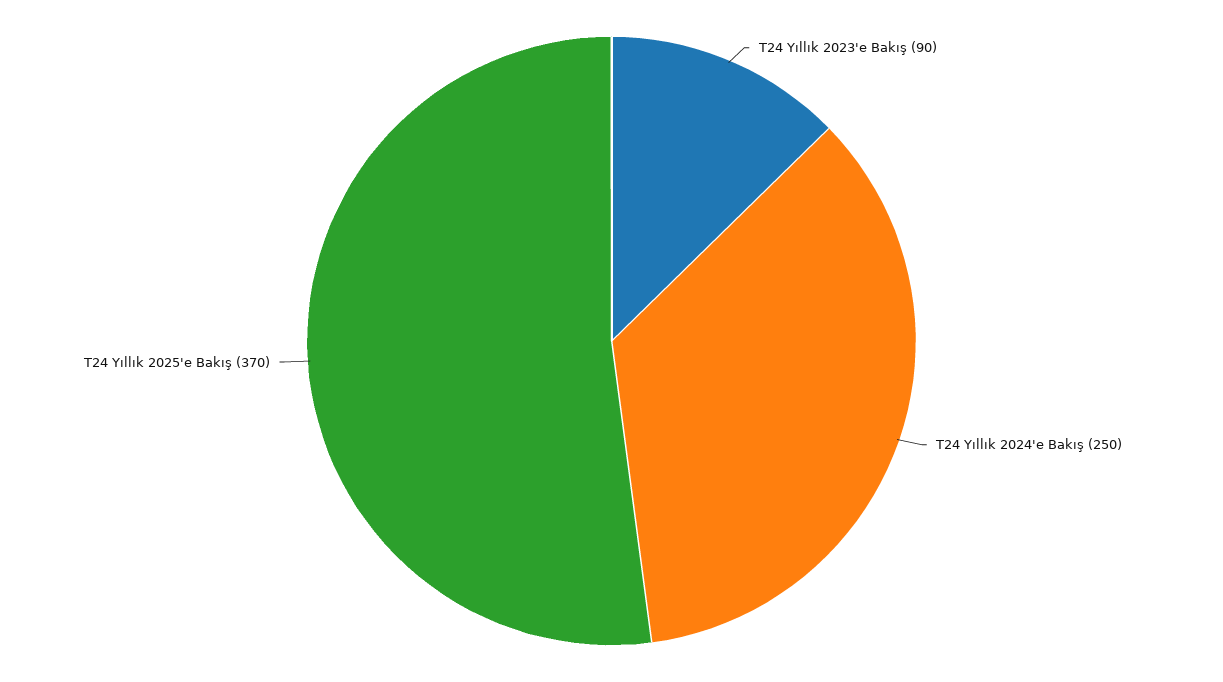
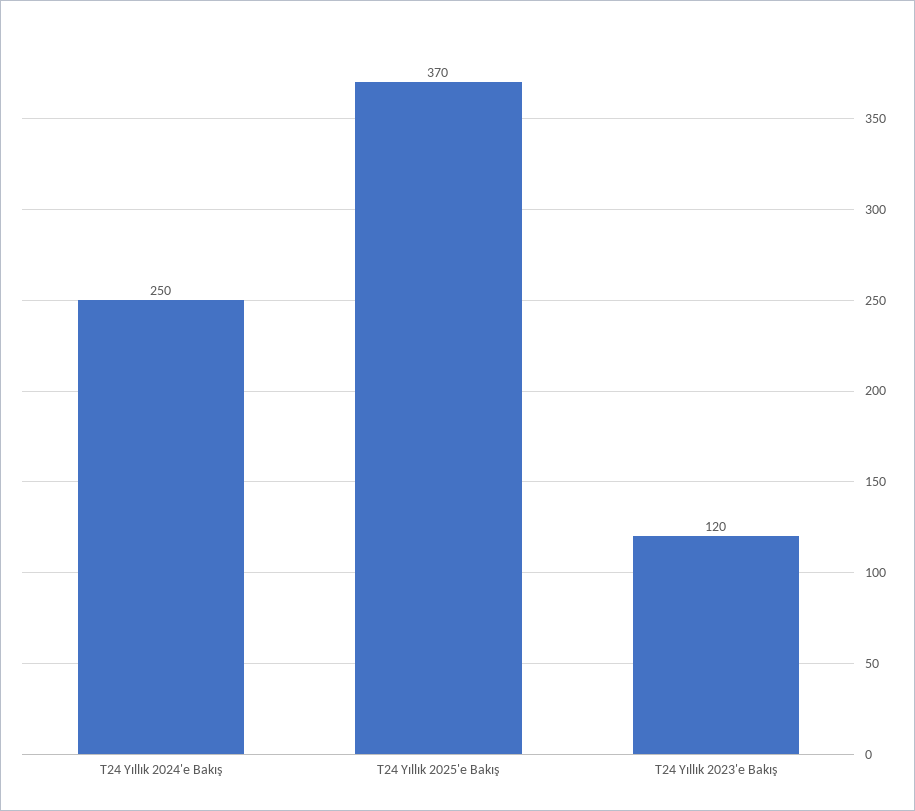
  {
-   "T24 Yıllık 2023'e Bakış": 90,
+   "T24 Yıllık 2023'e Bakış": 120,
    "T24 Yıllık 2024'e Bakış": 250,
    "T24 Yıllık 2025'e Bakış": 370
  }

